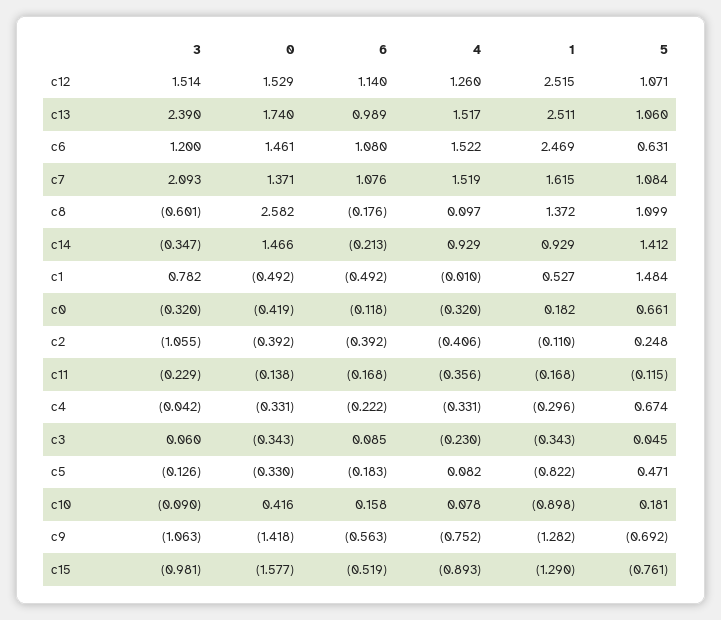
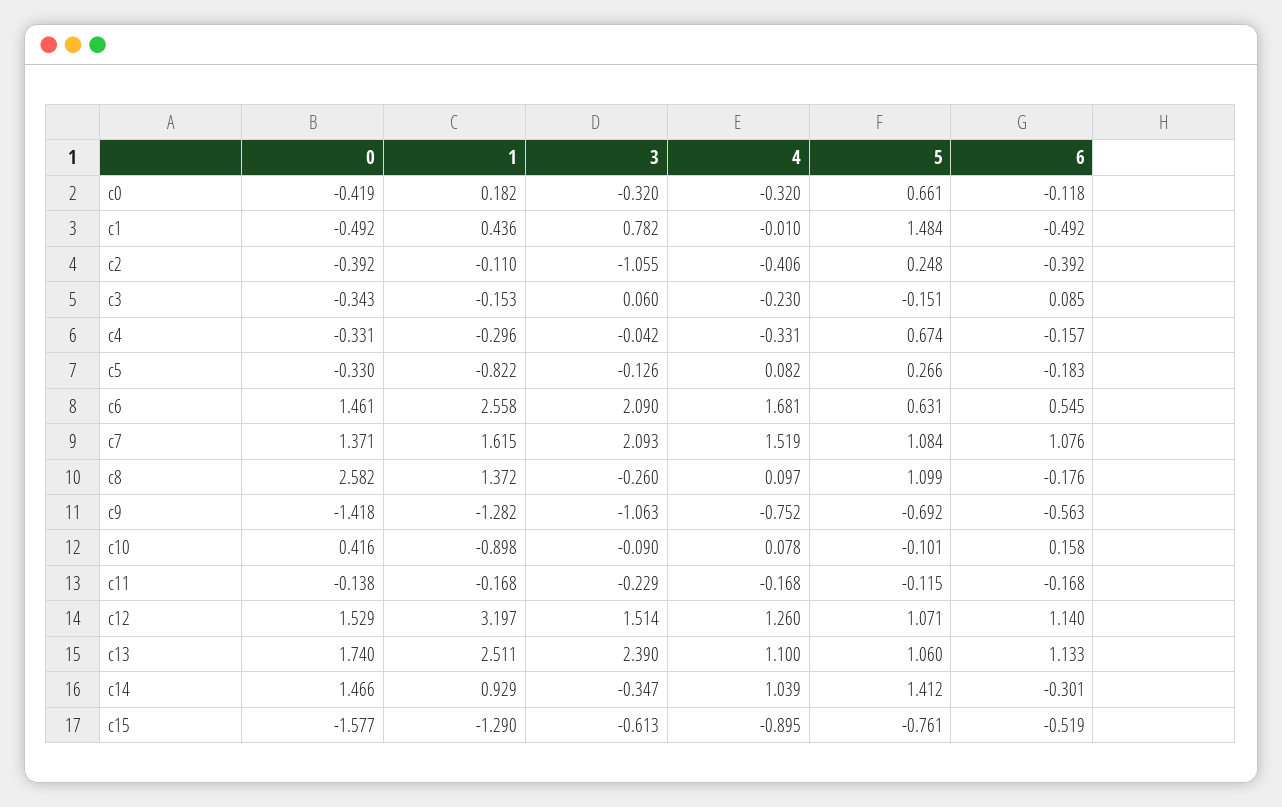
  {
    "3": {
      "c12": 1.514,
      "c13": 2.39,
-     "c6": 1.2,
+     "c6": 2.09,
      "c7": 2.093,
-     "c8": -0.601,
+     "c8": -0.26,
      "c14": -0.347,
      "c1": 0.782,
      "c0": -0.32,
      "c2": -1.055,
      "c11": -0.229,
      "c4": -0.042,
      "c3": 0.06,
      "c5": -0.126,
      "c10": -0.09,
      "c9": -1.063,
-     "c15": -0.981
+     "c15": -0.613
    },
    "0": {
      "c12": 1.529,
      "c13": 1.74,
      "c6": 1.461,
      "c7": 1.371,
      "c8": 2.582,
      "c14": 1.466,
      "c1": -0.492,
      "c0": -0.419,
      "c2": -0.392,
      "c11": -0.138,
      "c4": -0.331,
      "c3": -0.343,
      "c5": -0.33,
      "c10": 0.416,
      "c9": -1.418,
      "c15": -1.577
    },
    "6": {
      "c12": 1.14,
-     "c13": 0.989,
+     "c13": 1.133,
-     "c6": 1.08,
+     "c6": 0.545,
      "c7": 1.076,
      "c8": -0.176,
-     "c14": -0.213,
+     "c14": -0.301,
      "c1": -0.492,
      "c0": -0.118,
      "c2": -0.392,
      "c11": -0.168,
-     "c4": -0.222,
+     "c4": -0.157,
      "c3": 0.085,
      "c5": -0.183,
      "c10": 0.158,
      "c9": -0.563,
      "c15": -0.519
    },
    "4": {
      "c12": 1.26,
-     "c13": 1.517,
+     "c13": 1.1,
-     "c6": 1.522,
+     "c6": 1.681,
      "c7": 1.519,
      "c8": 0.097,
-     "c14": 0.929,
+     "c14": 1.039,
      "c1": -0.01,
      "c0": -0.32,
      "c2": -0.406,
-     "c11": -0.356,
+     "c11": -0.168,
      "c4": -0.331,
      "c3": -0.23,
      "c5": 0.082,
      "c10": 0.078,
      "c9": -0.752,
-     "c15": -0.893
+     "c15": -0.895
    },
    "1": {
-     "c12": 2.515,
+     "c12": 3.197,
      "c13": 2.511,
-     "c6": 2.469,
+     "c6": 2.558,
      "c7": 1.615,
      "c8": 1.372,
      "c14": 0.929,
-     "c1": 0.527,
+     "c1": 0.436,
      "c0": 0.182,
      "c2": -0.11,
      "c11": -0.168,
      "c4": -0.296,
-     "c3": -0.343,
+     "c3": -0.153,
      "c5": -0.822,
      "c10": -0.898,
      "c9": -1.282,
      "c15": -1.29
    },
    "5": {
      "c12": 1.071,
      "c13": 1.06,
      "c6": 0.631,
      "c7": 1.084,
      "c8": 1.099,
      "c14": 1.412,
      "c1": 1.484,
      "c0": 0.661,
      "c2": 0.248,
      "c11": -0.115,
      "c4": 0.674,
-     "c3": 0.045,
+     "c3": -0.151,
-     "c5": 0.471,
+     "c5": 0.266,
-     "c10": 0.181,
+     "c10": -0.101,
      "c9": -0.692,
      "c15": -0.761
    }
  }

